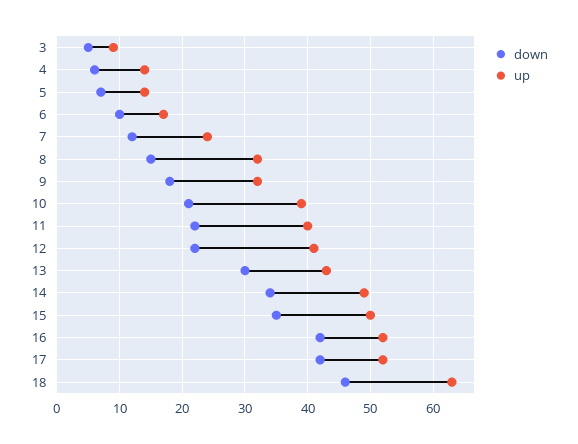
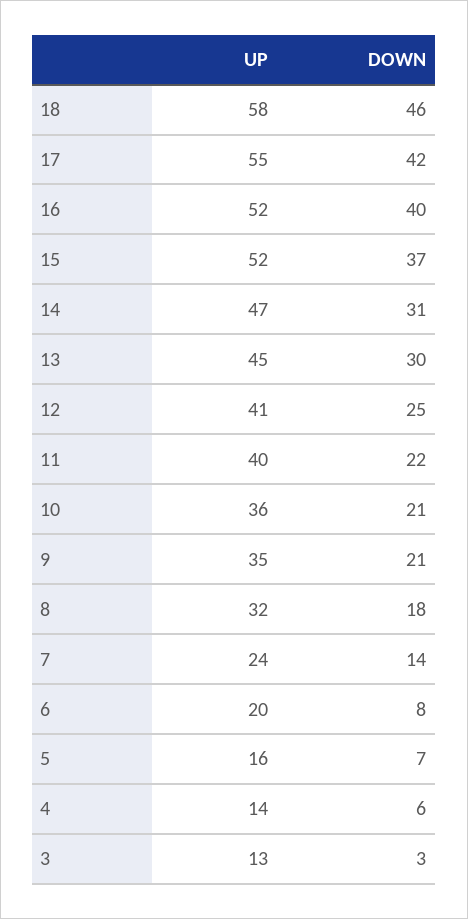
  {
    "down": {
-     "3": 5,
+     "3": 3,
      "4": 6,
      "5": 7,
-     "6": 10,
+     "6": 8,
-     "7": 12,
+     "7": 14,
-     "8": 15,
+     "8": 18,
-     "9": 18,
+     "9": 21,
      "10": 21,
      "11": 22,
-     "12": 22,
+     "12": 25,
      "13": 30,
-     "14": 34,
+     "14": 31,
-     "15": 35,
+     "15": 37,
-     "16": 42,
+     "16": 40,
      "17": 42,
      "18": 46
    },
    "up": {
-     "3": 9,
+     "3": 13,
      "4": 14,
-     "5": 14,
+     "5": 16,
-     "6": 17,
+     "6": 20,
      "7": 24,
      "8": 32,
-     "9": 32,
+     "9": 35,
-     "10": 39,
+     "10": 36,
      "11": 40,
      "12": 41,
-     "13": 43,
+     "13": 45,
-     "14": 49,
+     "14": 47,
-     "15": 50,
+     "15": 52,
      "16": 52,
-     "17": 52,
+     "17": 55,
-     "18": 63
+     "18": 58
    }
  }

